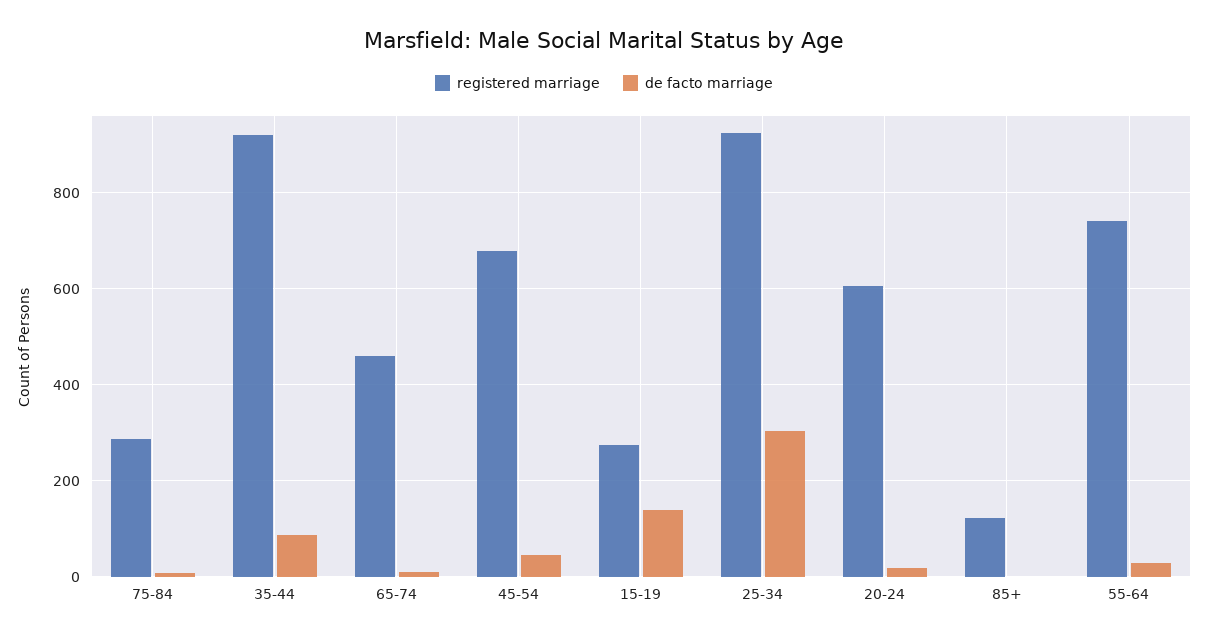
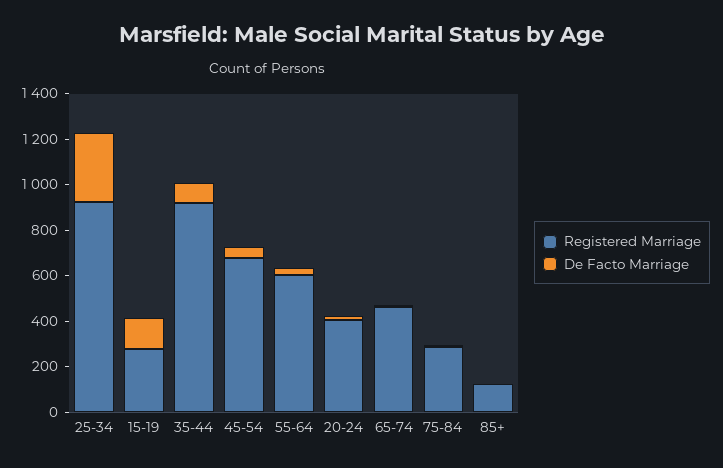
  {
    "registered marriage": {
      "75-84": 280,
      "35-44": 920,
      "65-74": 460,
      "45-54": 680,
      "15-19": 280,
      "25-34": 920,
-     "20-24": 600,
+     "20-24": 400,
      "85+": 120,
-     "55-64": 740
+     "55-64": 600
    },
    "de facto marriage": {
      "75-84": 0,
      "35-44": 80,
      "65-74": 20,
      "45-54": 40,
      "15-19": 140,
      "25-34": 300,
      "20-24": 20,
      "85+": 0,
      "55-64": 20
    }
  }

